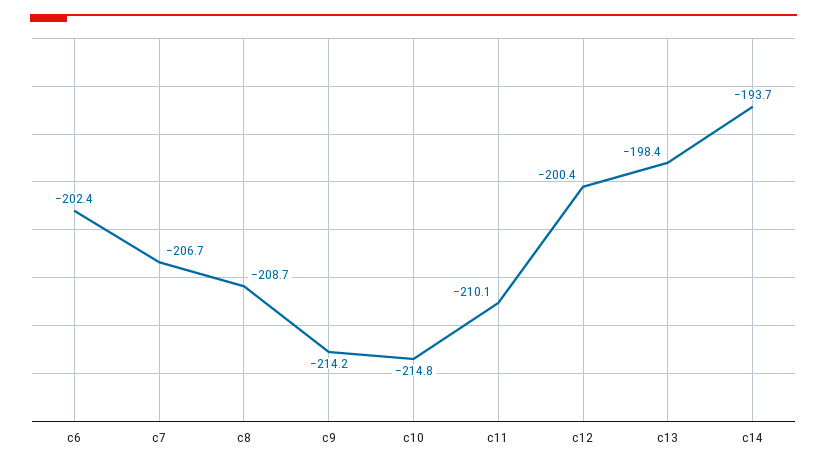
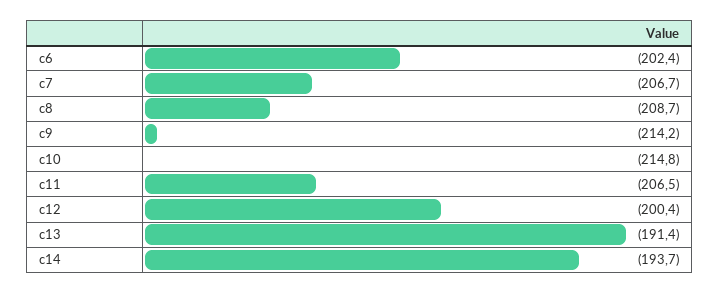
  {
    "c6": -202.4,
    "c7": -206.7,
    "c8": -208.7,
    "c9": -214.2,
    "c10": -214.8,
-   "c11": -210.1,
+   "c11": -206.5,
    "c12": -200.4,
-   "c13": -198.4,
+   "c13": -191.4,
    "c14": -193.7
  }

